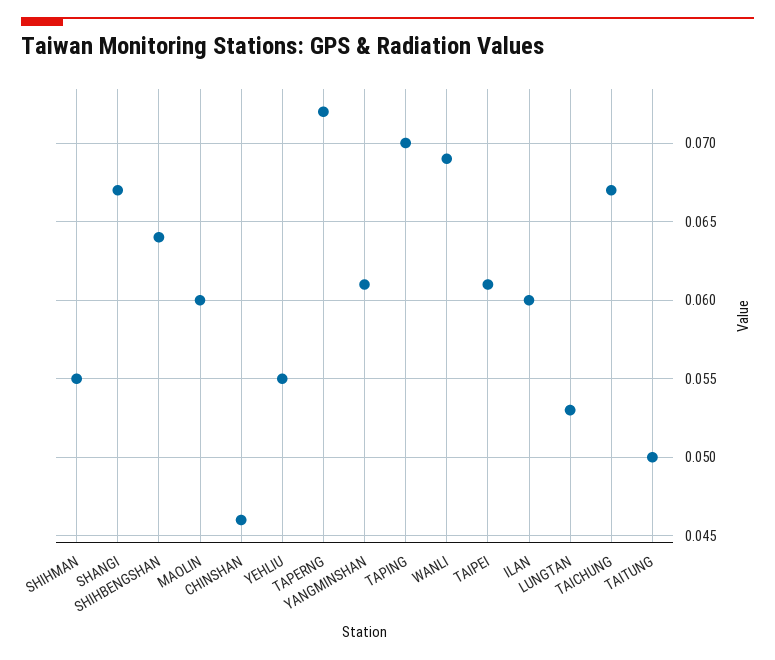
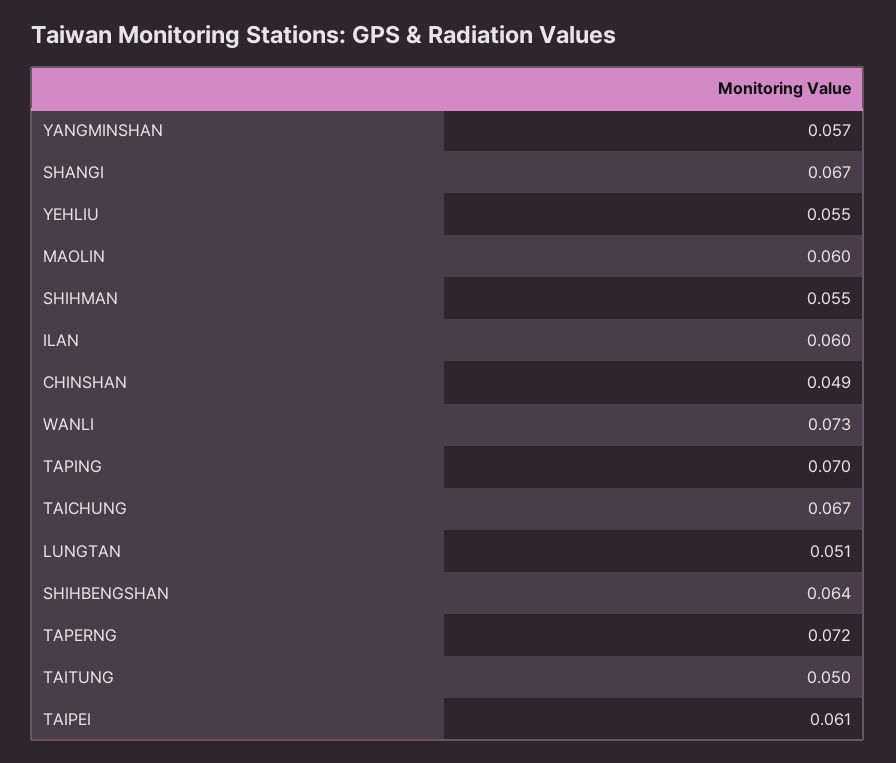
  {
    "SHIHMAN": 0.055,
    "SHANGI": 0.067,
    "SHIHBENGSHAN": 0.064,
    "MAOLIN": 0.06,
-   "CHINSHAN": 0.046,
+   "CHINSHAN": 0.049,
    "YEHLIU": 0.055,
    "TAPERNG": 0.072,
-   "YANGMINSHAN": 0.061,
+   "YANGMINSHAN": 0.057,
    "TAPING": 0.07,
-   "WANLI": 0.069,
+   "WANLI": 0.073,
    "TAIPEI": 0.061,
    "ILAN": 0.06,
-   "LUNGTAN": 0.053,
+   "LUNGTAN": 0.051,
    "TAICHUNG": 0.067,
    "TAITUNG": 0.05
  }

